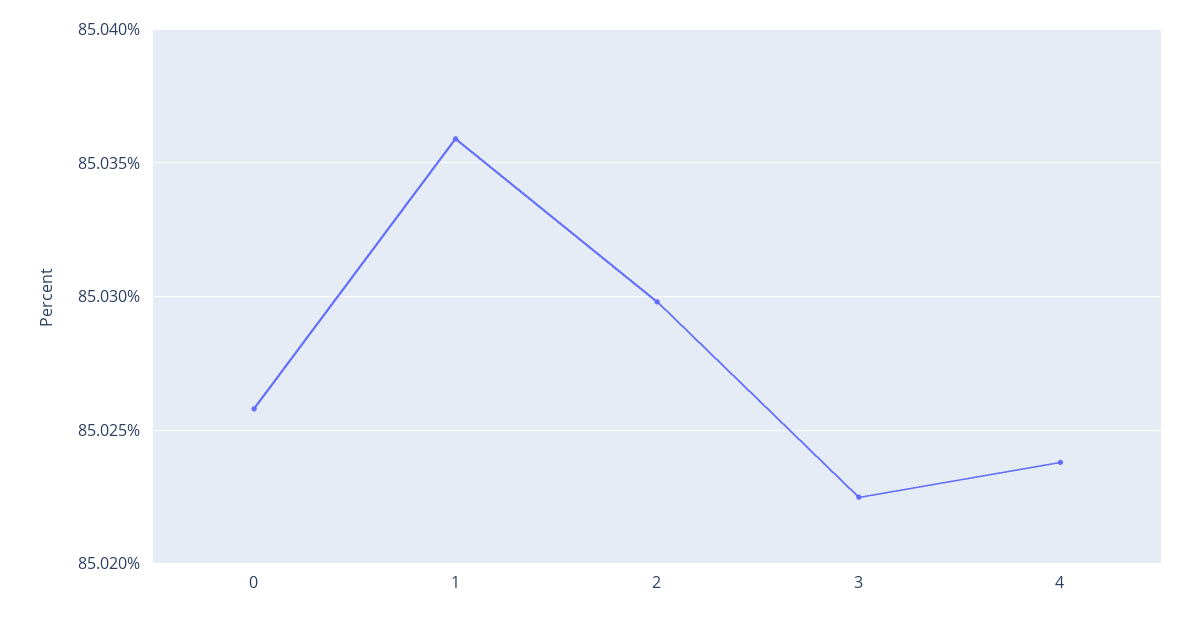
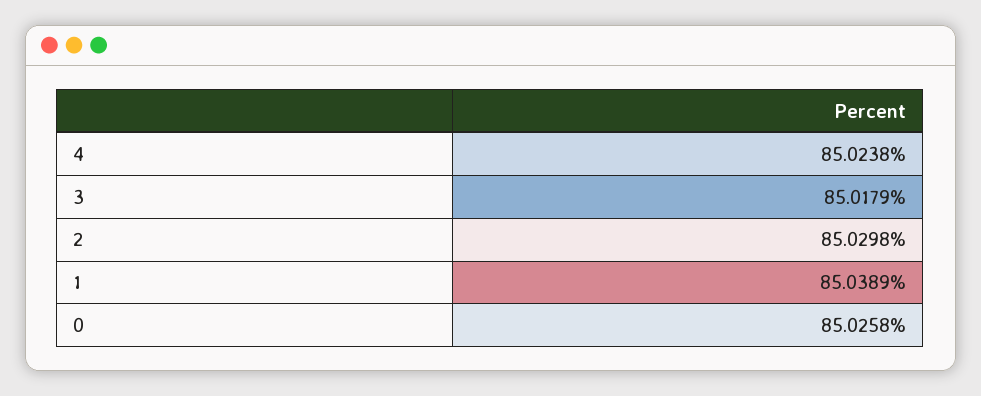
  {
    "0": 85.0258,
-   "1": 85.036,
+   "1": 85.0389,
    "2": 85.0298,
-   "3": 85.0225,
+   "3": 85.0179,
    "4": 85.0238
  }

